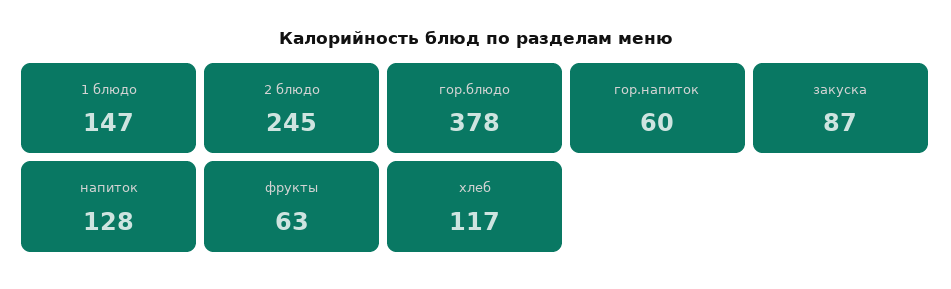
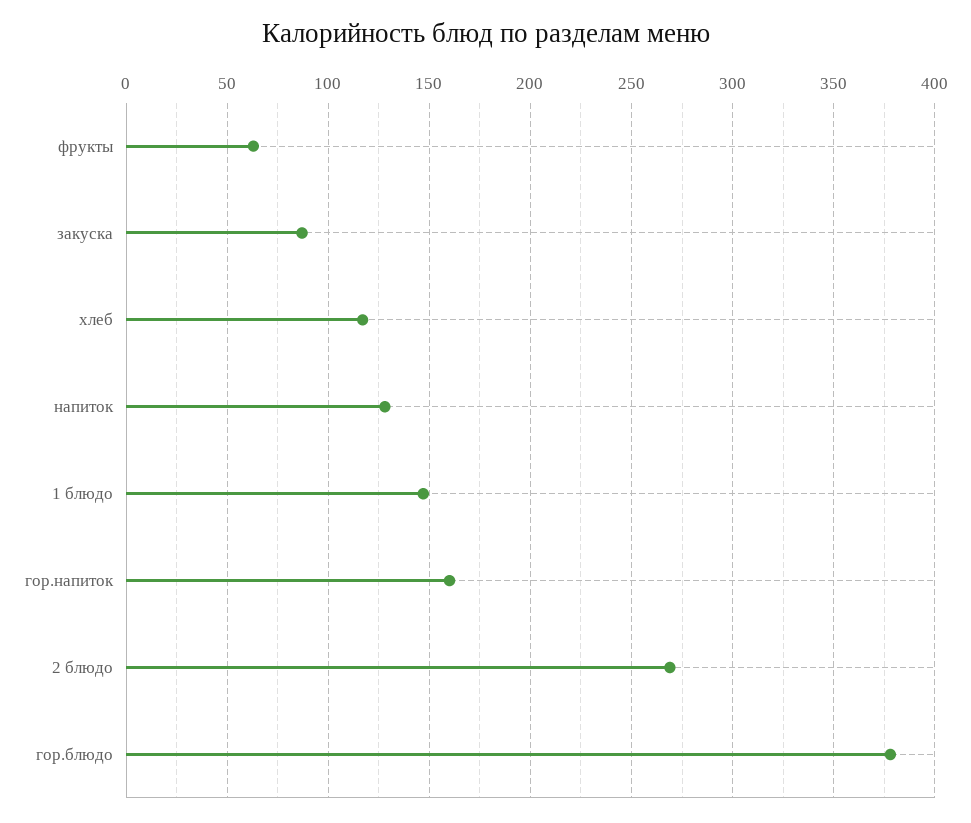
  {
    "1 блюдо": 147,
-   "2 блюдо": 245,
+   "2 блюдо": 270,
    "гор.блюдо": 378,
-   "гор.напиток": 60,
+   "гор.напиток": 160,
    "закуска": 87,
    "напиток": 128,
    "фрукты": 63,
    "хлеб": 117
  }

